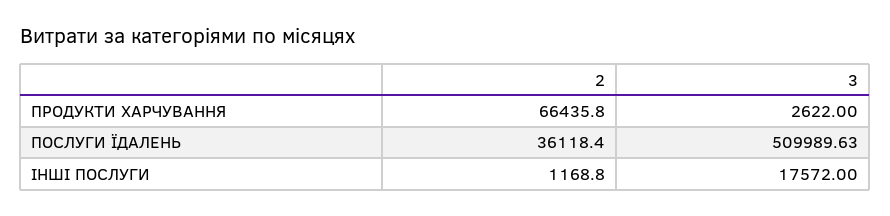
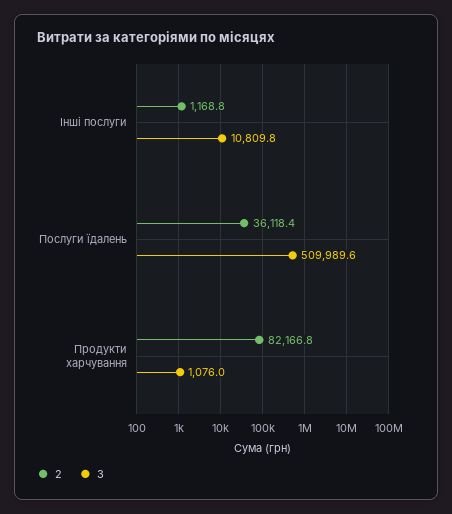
  {
    "2": {
-     "ПРОДУКТИ ХАРЧУВАННЯ": 66435.8,
+     "ПРОДУКТИ ХАРЧУВАННЯ": 82166.8,
      "ПОСЛУГИ ЇДАЛЕНЬ": 36118.4,
      "ІНШІ ПОСЛУГИ": 1168.8
    },
    "3": {
-     "ПРОДУКТИ ХАРЧУВАННЯ": 2622,
+     "ПРОДУКТИ ХАРЧУВАННЯ": 1076,
      "ПОСЛУГИ ЇДАЛЕНЬ": 509989.63,
-     "ІНШІ ПОСЛУГИ": 17572
+     "ІНШІ ПОСЛУГИ": 10809.8
    }
  }

